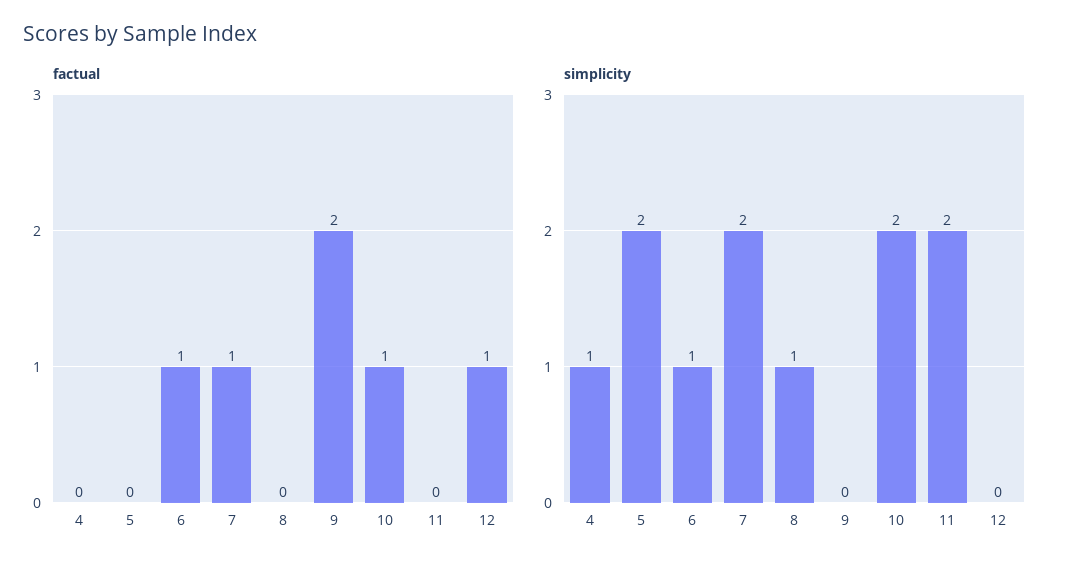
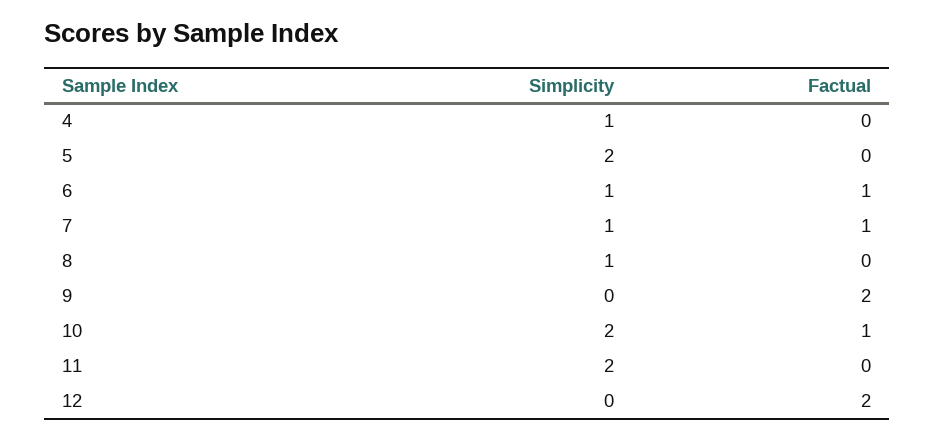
  {
    "factual": {
      "4": 0,
      "5": 0,
      "6": 1,
      "7": 1,
      "8": 0,
      "9": 2,
      "10": 1,
      "11": 0,
-     "12": 1
+     "12": 2
    },
    "simplicity": {
      "4": 1,
      "5": 2,
      "6": 1,
-     "7": 2,
+     "7": 1,
      "8": 1,
      "9": 0,
      "10": 2,
      "11": 2,
      "12": 0
    }
  }

